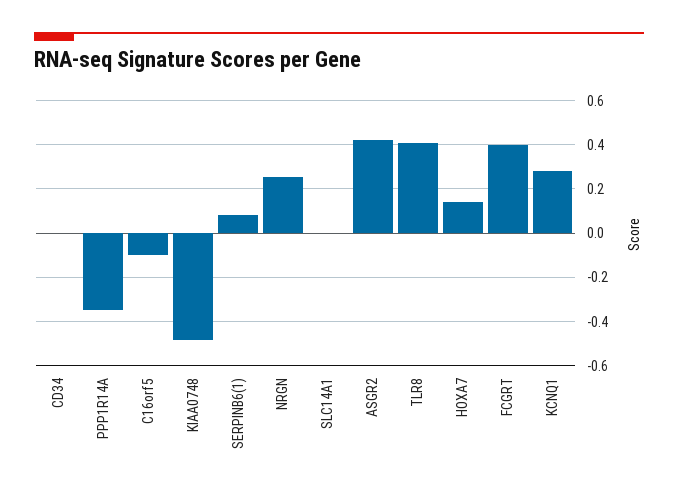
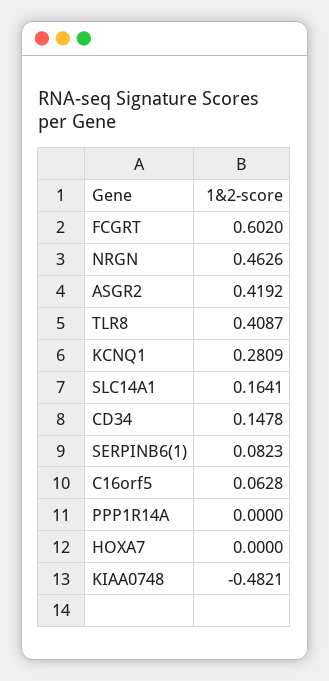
  {
-   "CD34": 0,
+   "CD34": 0.1478,
-   "PPP1R14A": -0.35,
+   "PPP1R14A": 0,
-   "C16orf5": -0.1,
+   "C16orf5": 0.0628,
    "KIAA0748": -0.4821,
    "SERPINB6(1)": 0.0823,
-   "NRGN": 0.25,
+   "NRGN": 0.4626,
-   "SLC14A1": 0,
+   "SLC14A1": 0.1641,
    "ASGR2": 0.4192,
    "TLR8": 0.4087,
-   "HOXA7": 0.15,
+   "HOXA7": 0,
-   "FCGRT": 0.4,
+   "FCGRT": 0.602,
    "KCNQ1": 0.2809
  }

